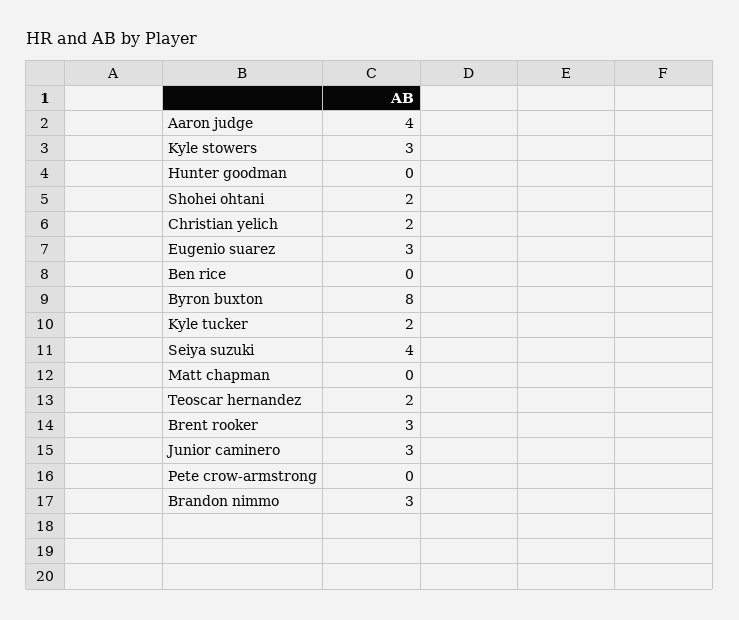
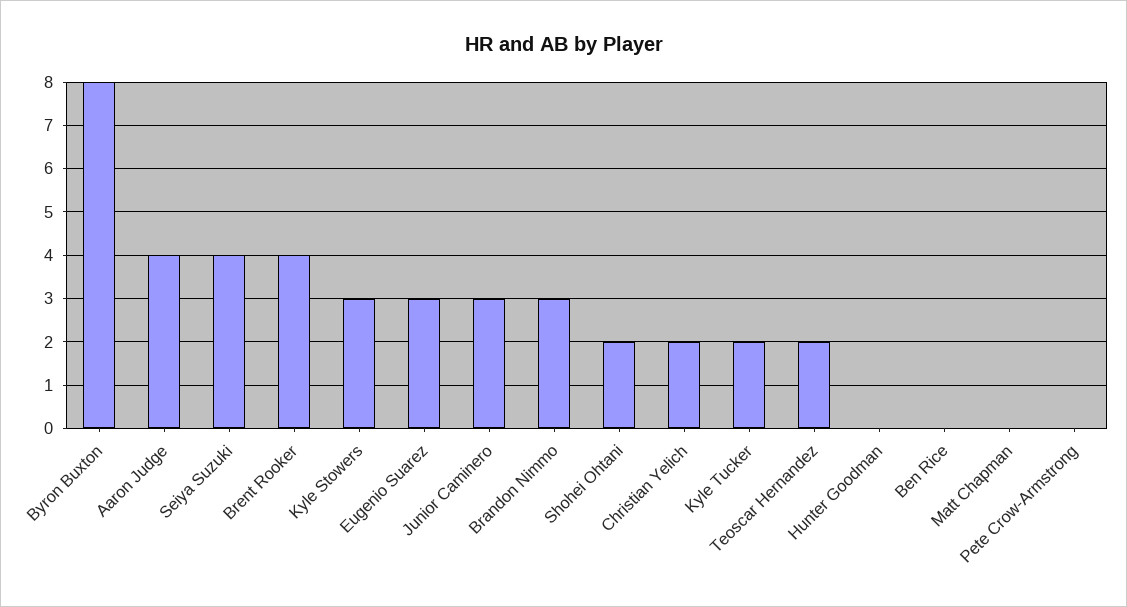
  {
    "Aaron judge": 4,
    "Kyle stowers": 3,
    "Hunter goodman": 0,
    "Shohei ohtani": 2,
    "Christian yelich": 2,
    "Eugenio suarez": 3,
    "Ben rice": 0,
    "Byron buxton": 8,
    "Kyle tucker": 2,
    "Seiya suzuki": 4,
    "Matt chapman": 0,
    "Teoscar hernandez": 2,
-   "Brent rooker": 3,
+   "Brent rooker": 4,
    "Junior caminero": 3,
    "Pete crow-armstrong": 0,
    "Brandon nimmo": 3
  }

